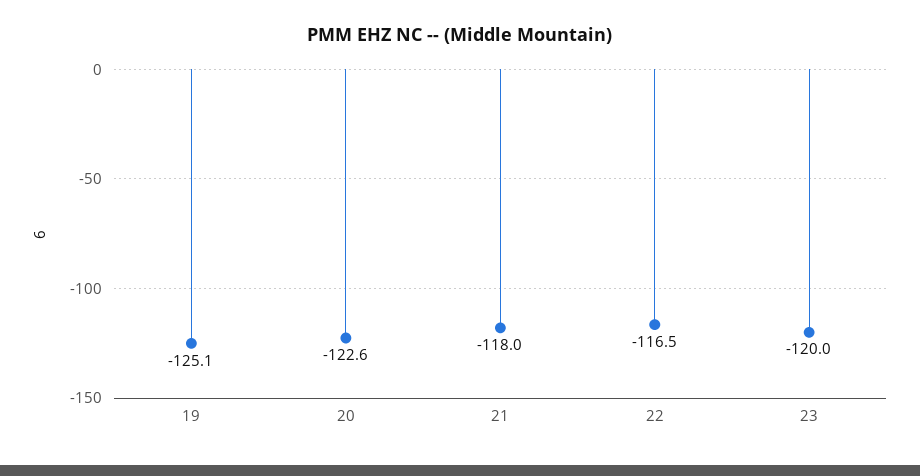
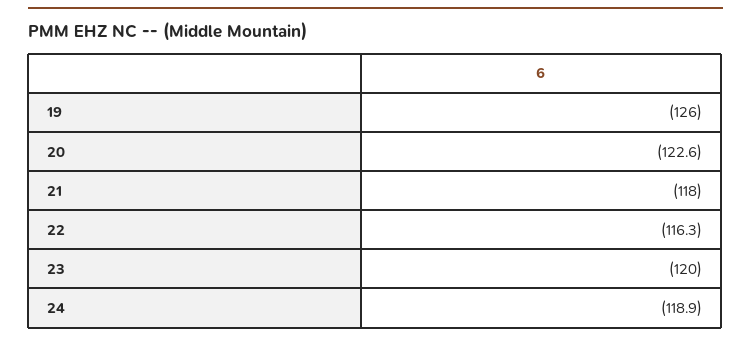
  {
-   "19": -125.1,
+   "19": -126,
    "20": -122.6,
    "21": -118,
-   "22": -116.5,
+   "22": -116.3,
-   "23": -120
+   "23": -120,
+   "24": -118.9
  }

